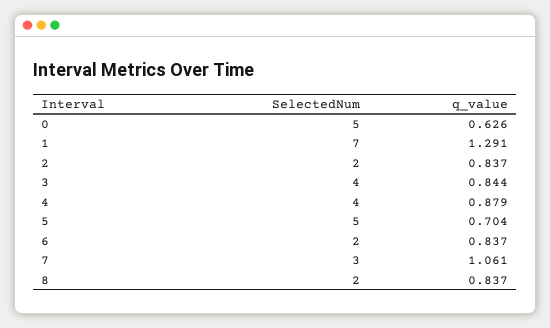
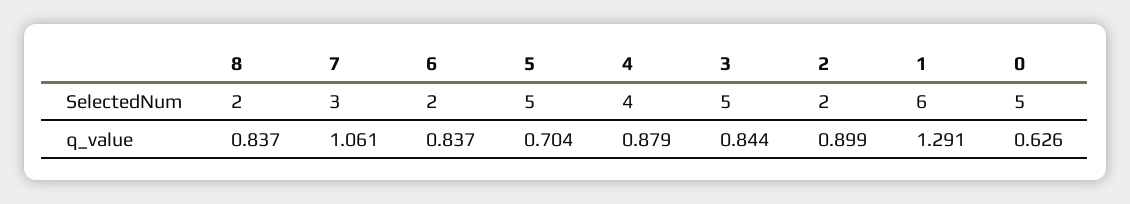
  {
    "SelectedNum": {
      "0": 5,
-     "1": 7,
+     "1": 6,
      "2": 2,
-     "3": 4,
+     "3": 5,
      "4": 4,
      "5": 5,
      "6": 2,
      "7": 3,
      "8": 2
    },
    "q_value": {
      "0": 0.626,
      "1": 1.291,
-     "2": 0.837,
+     "2": 0.899,
      "3": 0.844,
      "4": 0.879,
      "5": 0.704,
      "6": 0.837,
      "7": 1.061,
      "8": 0.837
    }
  }

